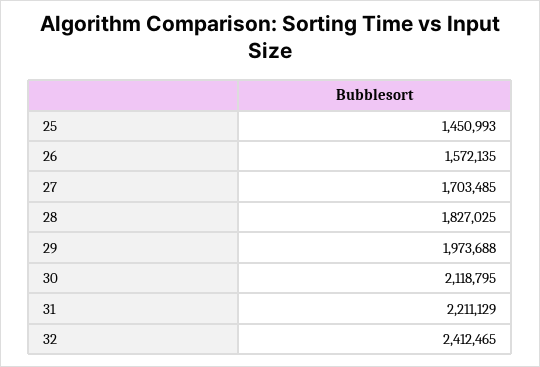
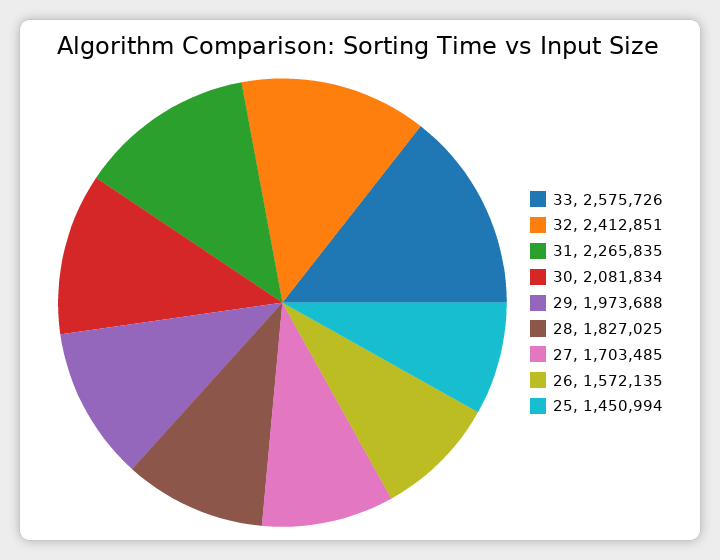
  {
-   "25": 1450993,
+   "25": 1450994,
    "26": 1572135,
    "27": 1703485,
    "28": 1827025,
    "29": 1973688,
-   "30": 2118795,
+   "30": 2081834,
-   "31": 2211129,
+   "31": 2265835,
-   "32": 2412465
+   "32": 2412851,
+   "33": 2575726
  }

